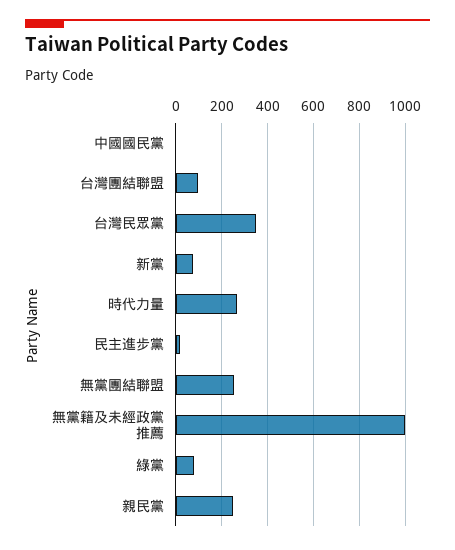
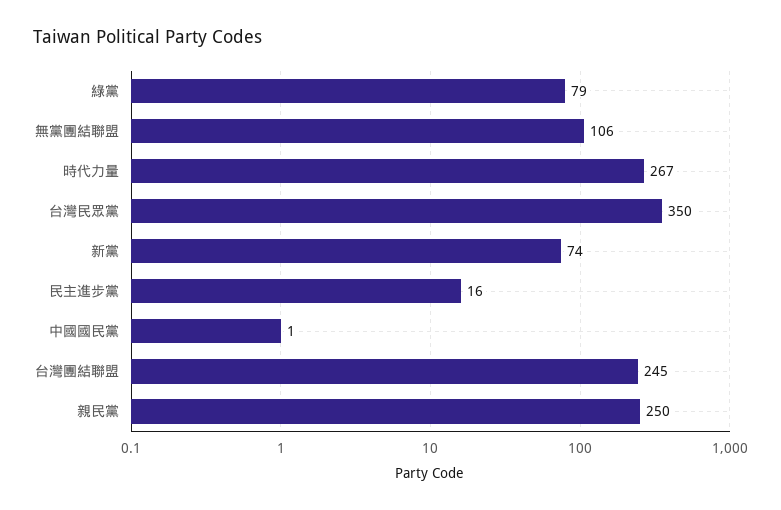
  {
    "中國國民黨": 1,
-   "台灣團結聯盟": 100,
+   "台灣團結聯盟": 245,
    "台灣民眾黨": 350,
    "新黨": 74,
    "時代力量": 267,
    "民主進步黨": 16,
-   "無黨團結聯盟": 250,
+   "無黨團結聯盟": 106,
-   "無黨籍及未經政黨推薦": 1000,
    "綠黨": 79,
    "親民黨": 250
  }

